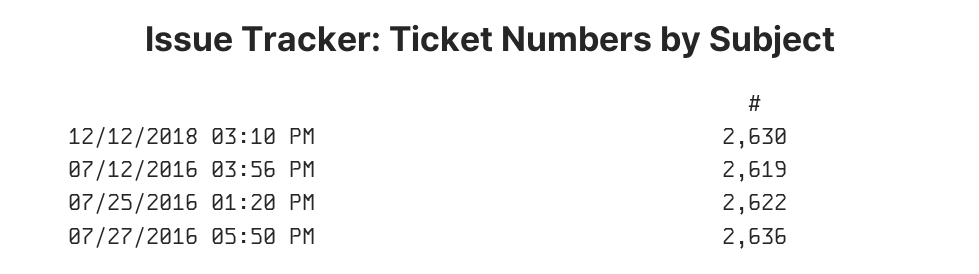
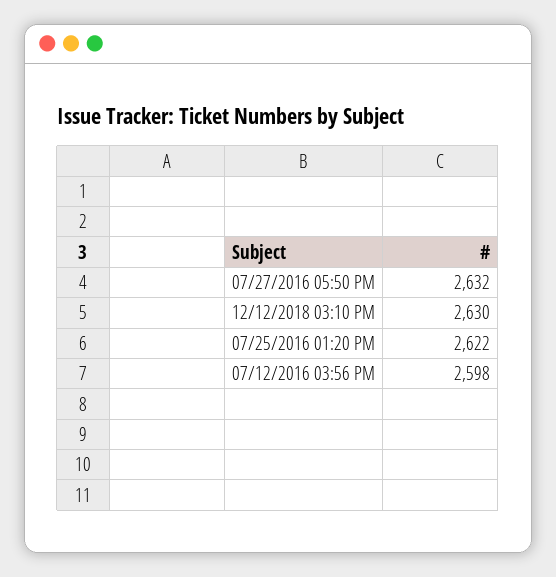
  {
    "12/12/2018 03:10 PM": 2630,
-   "07/12/2016 03:56 PM": 2619,
+   "07/12/2016 03:56 PM": 2598,
    "07/25/2016 01:20 PM": 2622,
-   "07/27/2016 05:50 PM": 2636
+   "07/27/2016 05:50 PM": 2632
  }

